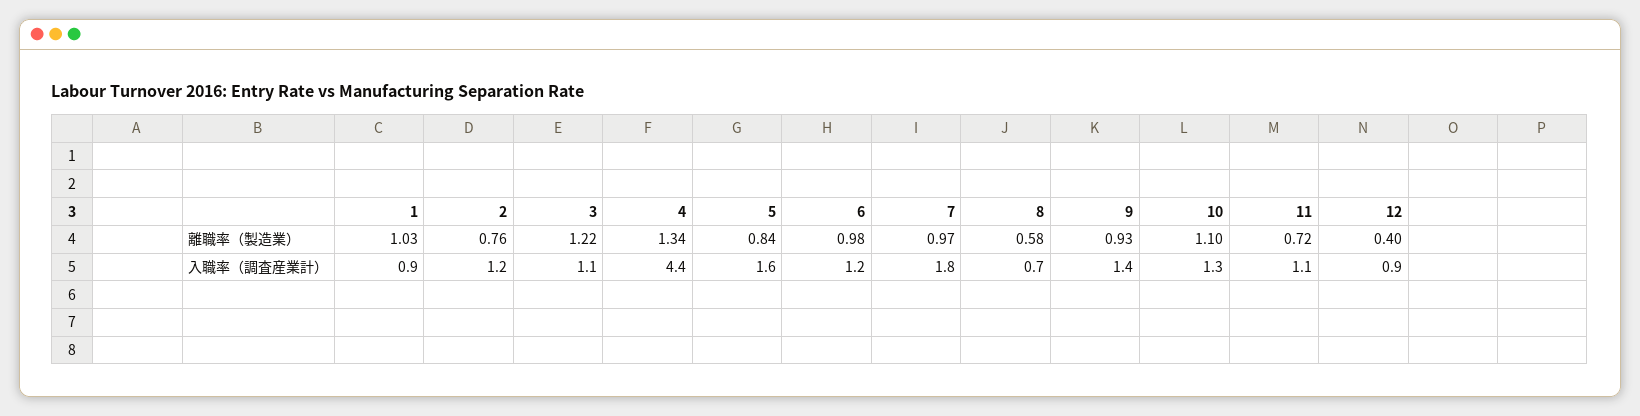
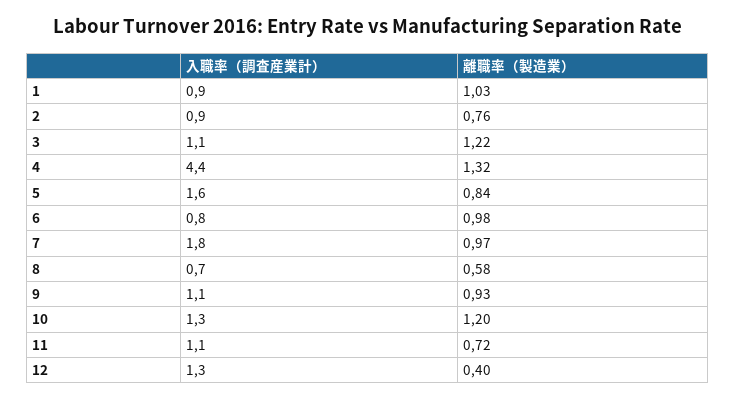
  {
    "1": {
      "離職率（製造業）": 1.03,
      "入職率（調査産業計）": 0.9
    },
    "2": {
      "離職率（製造業）": 0.76,
-     "入職率（調査産業計）": 1.2
+     "入職率（調査産業計）": 0.9
    },
    "3": {
      "離職率（製造業）": 1.22,
      "入職率（調査産業計）": 1.1
    },
    "4": {
-     "離職率（製造業）": 1.34,
+     "離職率（製造業）": 1.32,
      "入職率（調査産業計）": 4.4
    },
    "5": {
      "離職率（製造業）": 0.84,
      "入職率（調査産業計）": 1.6
    },
    "6": {
      "離職率（製造業）": 0.98,
-     "入職率（調査産業計）": 1.2
+     "入職率（調査産業計）": 0.8
    },
    "7": {
      "離職率（製造業）": 0.97,
      "入職率（調査産業計）": 1.8
    },
    "8": {
      "離職率（製造業）": 0.58,
      "入職率（調査産業計）": 0.7
    },
    "9": {
      "離職率（製造業）": 0.93,
-     "入職率（調査産業計）": 1.4
+     "入職率（調査産業計）": 1.1
    },
    "10": {
-     "離職率（製造業）": 1.1,
+     "離職率（製造業）": 1.2,
      "入職率（調査産業計）": 1.3
    },
    "11": {
      "離職率（製造業）": 0.72,
      "入職率（調査産業計）": 1.1
    },
    "12": {
      "離職率（製造業）": 0.4,
-     "入職率（調査産業計）": 0.9
+     "入職率（調査産業計）": 1.3
    }
  }

